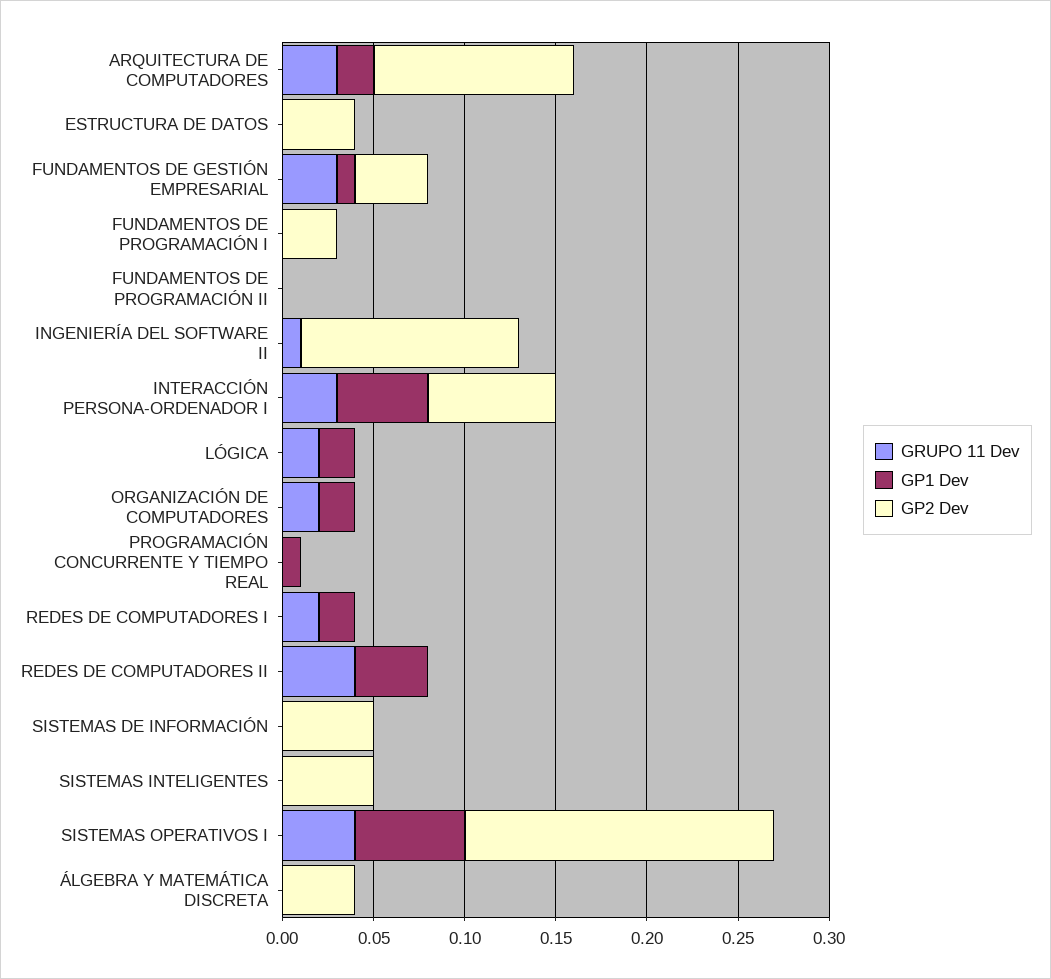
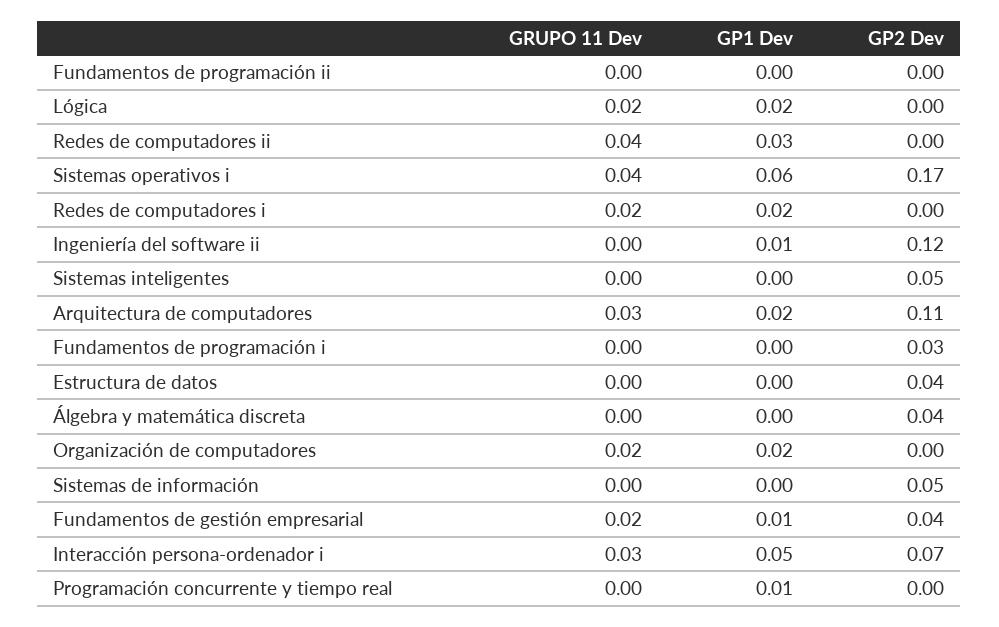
  {
    "GRUPO 11 Dev": {
      "ARQUITECTURA DE COMPUTADORES": 0.03,
      "ESTRUCTURA DE DATOS": 0,
-     "FUNDAMENTOS DE GESTIÓN EMPRESARIAL": 0.03,
+     "FUNDAMENTOS DE GESTIÓN EMPRESARIAL": 0.02,
      "FUNDAMENTOS DE PROGRAMACIÓN I": 0,
      "FUNDAMENTOS DE PROGRAMACIÓN II": 0,
-     "INGENIERÍA DEL SOFTWARE II": 0.01,
+     "INGENIERÍA DEL SOFTWARE II": 0,
      "INTERACCIÓN PERSONA-ORDENADOR I": 0.03,
      "LÓGICA": 0.02,
      "ORGANIZACIÓN DE COMPUTADORES": 0.02,
      "PROGRAMACIÓN CONCURRENTE Y TIEMPO REAL": 0,
      "REDES DE COMPUTADORES I": 0.02,
      "REDES DE COMPUTADORES II": 0.04,
      "SISTEMAS DE INFORMACIÓN": 0,
      "SISTEMAS INTELIGENTES": 0,
      "SISTEMAS OPERATIVOS I": 0.04,
      "ÁLGEBRA Y MATEMÁTICA DISCRETA": 0
    },
    "GP1 Dev": {
      "ARQUITECTURA DE COMPUTADORES": 0.02,
      "ESTRUCTURA DE DATOS": 0,
      "FUNDAMENTOS DE GESTIÓN EMPRESARIAL": 0.01,
      "FUNDAMENTOS DE PROGRAMACIÓN I": 0,
      "FUNDAMENTOS DE PROGRAMACIÓN II": 0,
-     "INGENIERÍA DEL SOFTWARE II": 0,
+     "INGENIERÍA DEL SOFTWARE II": 0.01,
      "INTERACCIÓN PERSONA-ORDENADOR I": 0.05,
      "LÓGICA": 0.02,
      "ORGANIZACIÓN DE COMPUTADORES": 0.02,
      "PROGRAMACIÓN CONCURRENTE Y TIEMPO REAL": 0.01,
      "REDES DE COMPUTADORES I": 0.02,
-     "REDES DE COMPUTADORES II": 0.04,
+     "REDES DE COMPUTADORES II": 0.03,
      "SISTEMAS DE INFORMACIÓN": 0,
      "SISTEMAS INTELIGENTES": 0,
      "SISTEMAS OPERATIVOS I": 0.06,
      "ÁLGEBRA Y MATEMÁTICA DISCRETA": 0
    },
    "GP2 Dev": {
      "ARQUITECTURA DE COMPUTADORES": 0.11,
      "ESTRUCTURA DE DATOS": 0.04,
      "FUNDAMENTOS DE GESTIÓN EMPRESARIAL": 0.04,
      "FUNDAMENTOS DE PROGRAMACIÓN I": 0.03,
      "FUNDAMENTOS DE PROGRAMACIÓN II": 0,
      "INGENIERÍA DEL SOFTWARE II": 0.12,
      "INTERACCIÓN PERSONA-ORDENADOR I": 0.07,
      "LÓGICA": 0,
      "ORGANIZACIÓN DE COMPUTADORES": 0,
      "PROGRAMACIÓN CONCURRENTE Y TIEMPO REAL": 0,
      "REDES DE COMPUTADORES I": 0,
      "REDES DE COMPUTADORES II": 0,
      "SISTEMAS DE INFORMACIÓN": 0.05,
      "SISTEMAS INTELIGENTES": 0.05,
      "SISTEMAS OPERATIVOS I": 0.17,
      "ÁLGEBRA Y MATEMÁTICA DISCRETA": 0.04
    }
  }

